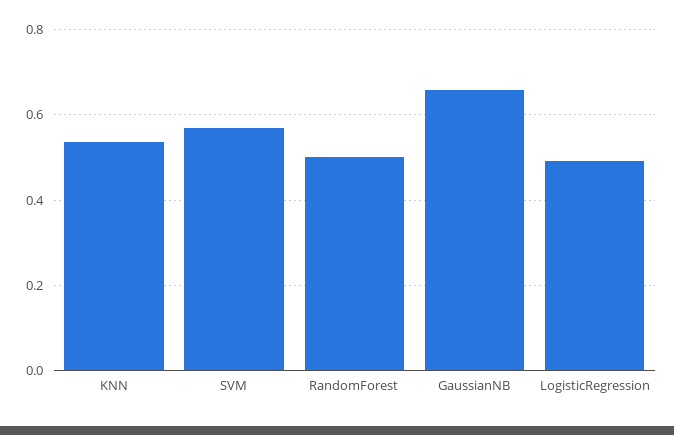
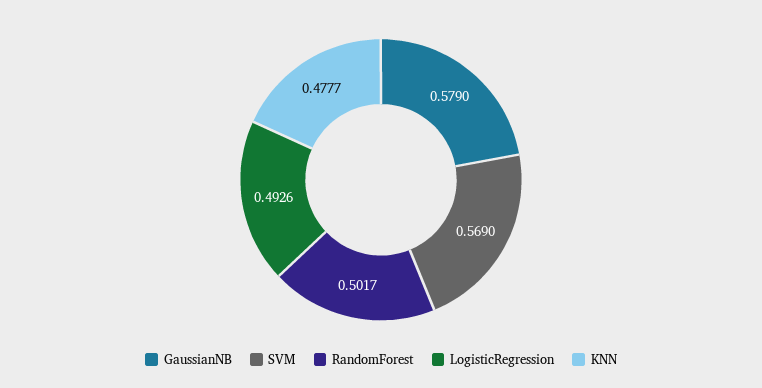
  {
-   "KNN": 0.54,
+   "KNN": 0.4777,
    "SVM": 0.569,
    "RandomForest": 0.5017,
-   "GaussianNB": 0.66,
+   "GaussianNB": 0.579,
    "LogisticRegression": 0.4926
  }

